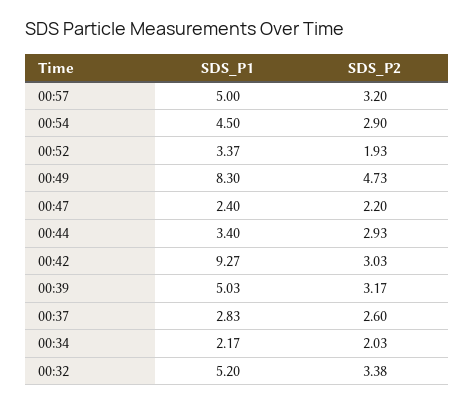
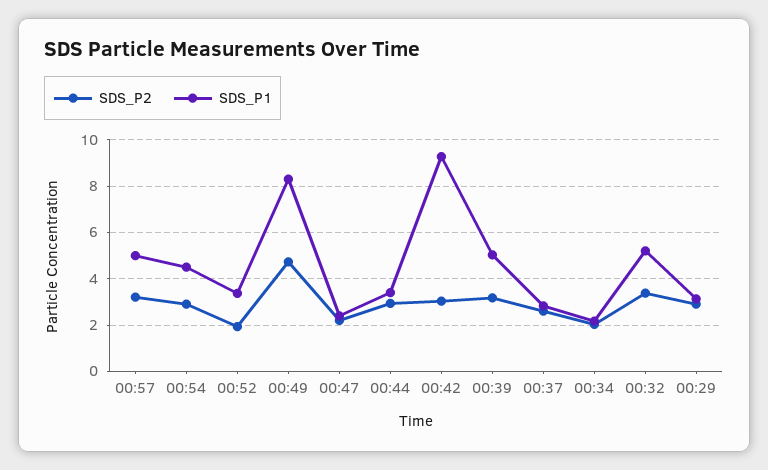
  {
    "SDS_P1": {
      "00:57": 5,
      "00:54": 4.5,
      "00:52": 3.37,
      "00:49": 8.3,
      "00:47": 2.4,
      "00:44": 3.4,
      "00:42": 9.27,
      "00:39": 5.03,
      "00:37": 2.83,
      "00:34": 2.17,
-     "00:32": 5.2
+     "00:32": 5.2,
+     "00:29": 3
    },
    "SDS_P2": {
      "00:57": 3.2,
      "00:54": 2.9,
      "00:52": 1.93,
      "00:49": 4.73,
      "00:47": 2.2,
      "00:44": 2.93,
      "00:42": 3.03,
      "00:39": 3.17,
      "00:37": 2.6,
      "00:34": 2.03,
-     "00:32": 3.38
+     "00:32": 3.38,
+     "00:29": 3
    }
  }

